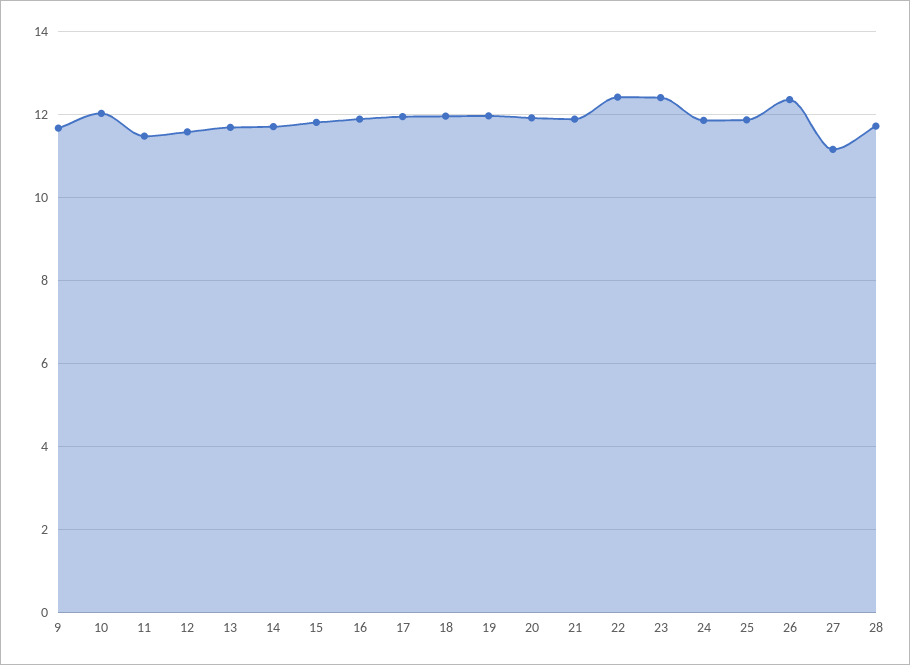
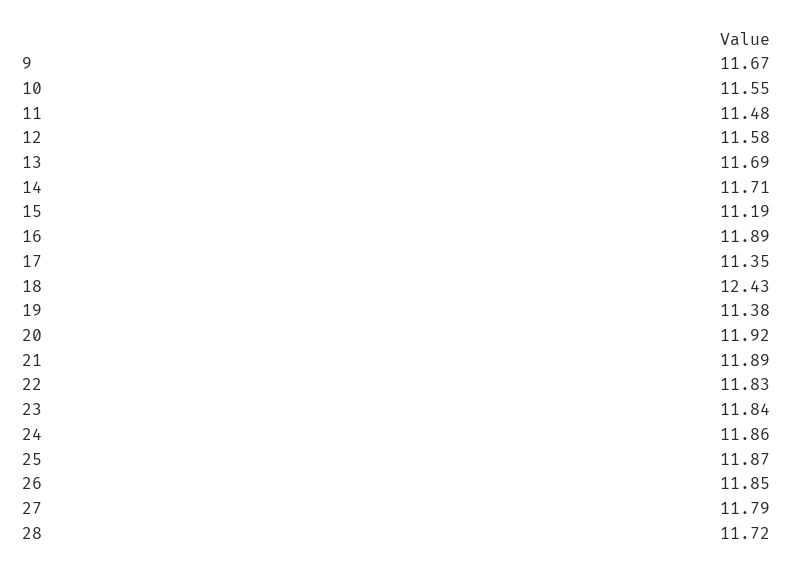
  {
    "9": 11.67,
-   "10": 12,
+   "10": 11.55,
    "11": 11.48,
    "12": 11.58,
    "13": 11.69,
    "14": 11.71,
-   "15": 11.8,
+   "15": 11.19,
    "16": 11.89,
-   "17": 12,
+   "17": 11.35,
-   "18": 12,
+   "18": 12.43,
-   "19": 12,
+   "19": 11.38,
    "20": 11.92,
    "21": 11.89,
-   "22": 12.4,
+   "22": 11.83,
-   "23": 12.4,
+   "23": 11.84,
    "24": 11.86,
    "25": 11.87,
-   "26": 12.4,
+   "26": 11.85,
-   "27": 11.2,
+   "27": 11.79,
    "28": 11.72
  }

